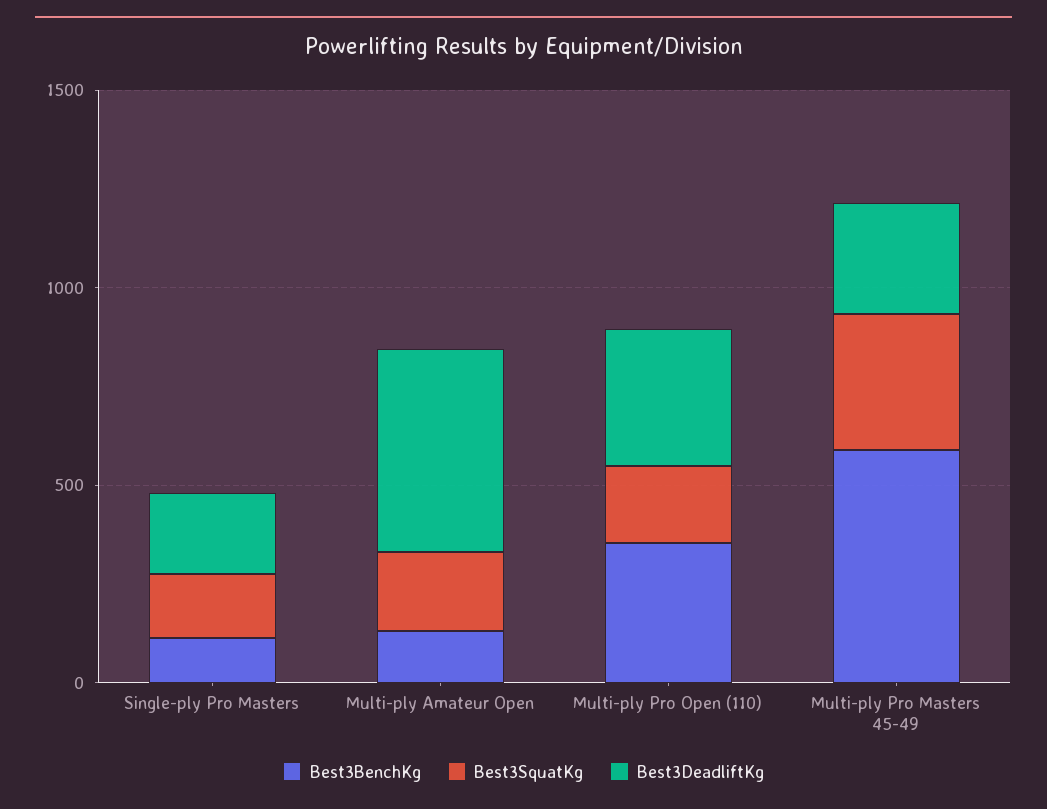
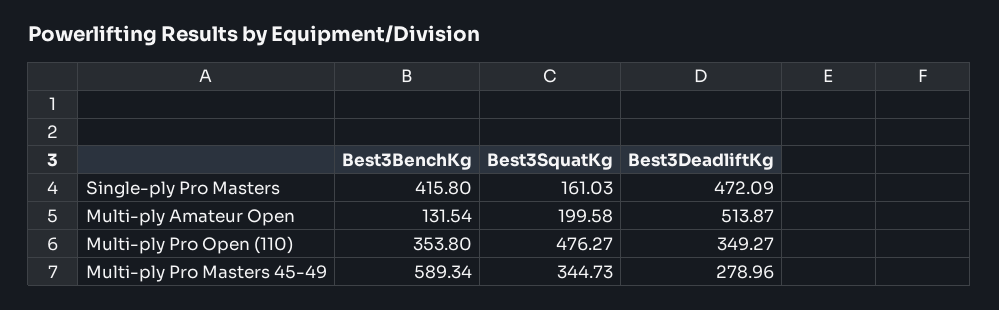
  {
    "Best3BenchKg": {
-     "Single-ply Pro Masters": 100,
+     "Single-ply Pro Masters": 415.8,
      "Multi-ply Amateur Open": 131.54,
      "Multi-ply Pro Open (110)": 353.8,
      "Multi-ply Pro Masters 45-49": 589.34
    },
    "Best3SquatKg": {
      "Single-ply Pro Masters": 161.03,
      "Multi-ply Amateur Open": 199.58,
-     "Multi-ply Pro Open (110)": 200,
+     "Multi-ply Pro Open (110)": 476.27,
      "Multi-ply Pro Masters 45-49": 344.73
    },
    "Best3DeadliftKg": {
-     "Single-ply Pro Masters": 200,
+     "Single-ply Pro Masters": 472.09,
      "Multi-ply Amateur Open": 513.87,
      "Multi-ply Pro Open (110)": 349.27,
      "Multi-ply Pro Masters 45-49": 278.96
    }
  }

